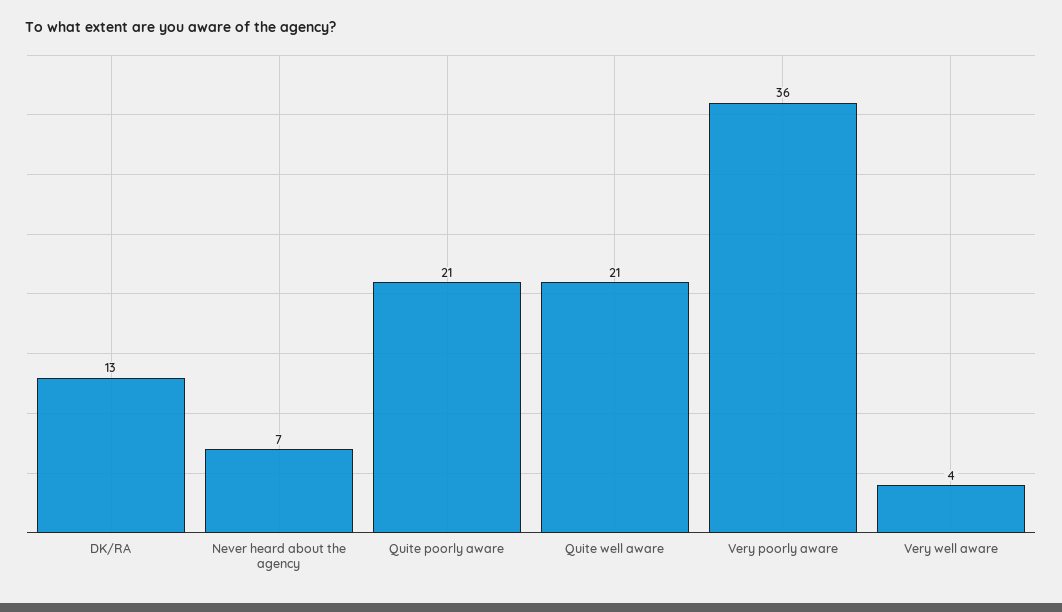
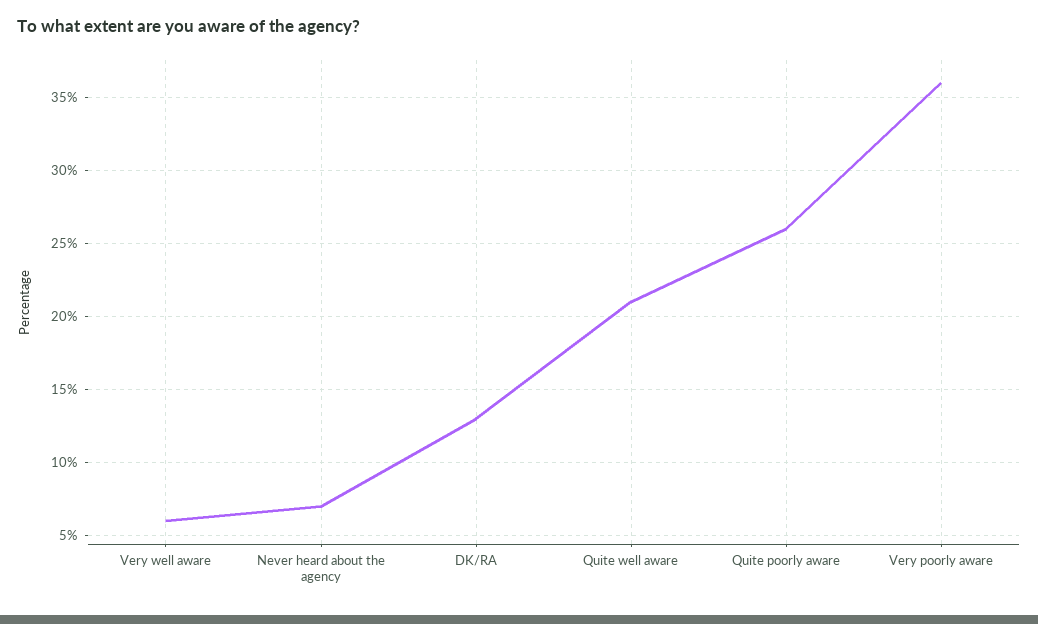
  {
    "DK/RA": 13,
    "Never heard about the agency": 7,
-   "Quite poorly aware": 21,
+   "Quite poorly aware": 26,
    "Quite well aware": 21,
    "Very poorly aware": 36,
-   "Very well aware": 4
+   "Very well aware": 6
  }

